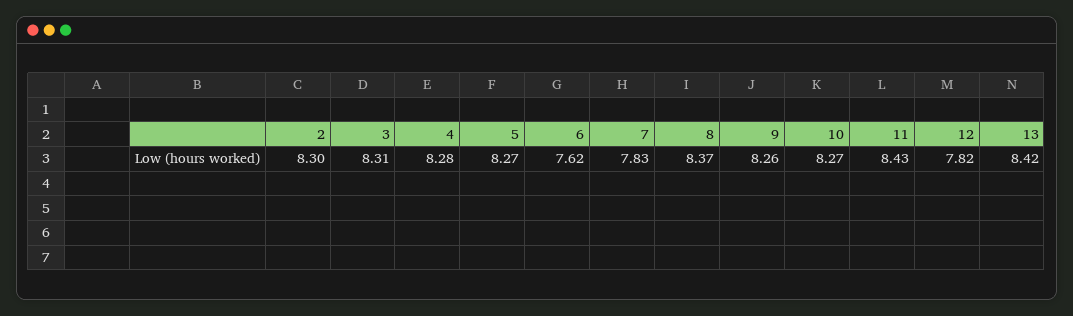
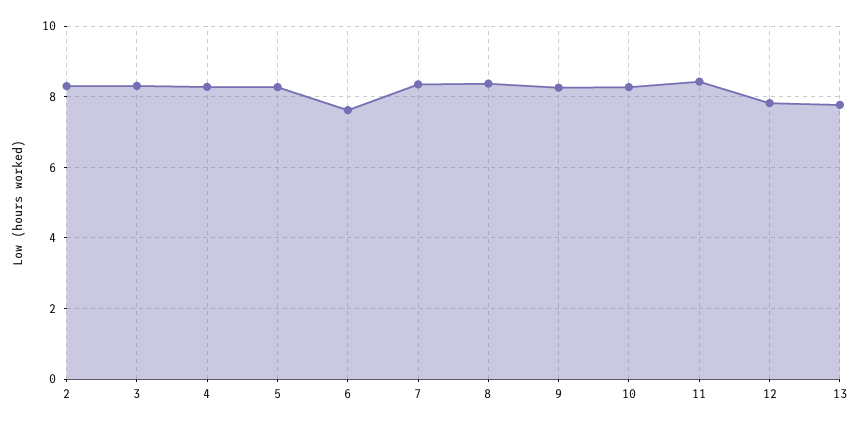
  {
    "2": 8.3,
    "3": 8.31,
    "4": 8.28,
    "5": 8.27,
    "6": 7.62,
-   "7": 7.83,
+   "7": 8.4,
    "8": 8.37,
    "9": 8.26,
    "10": 8.27,
    "11": 8.43,
    "12": 7.82,
-   "13": 8.42
+   "13": 7.8
  }

